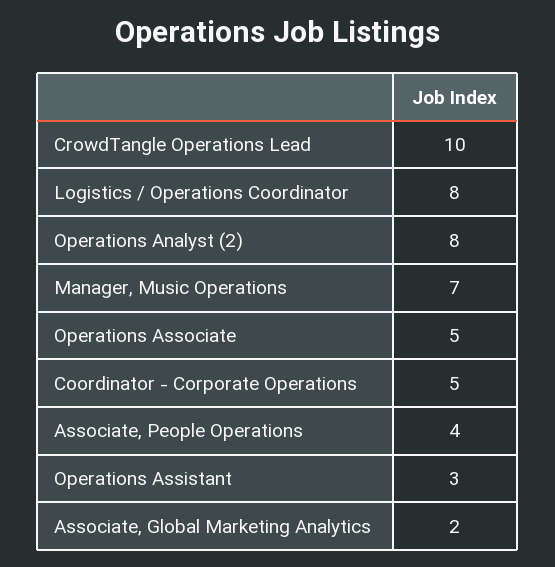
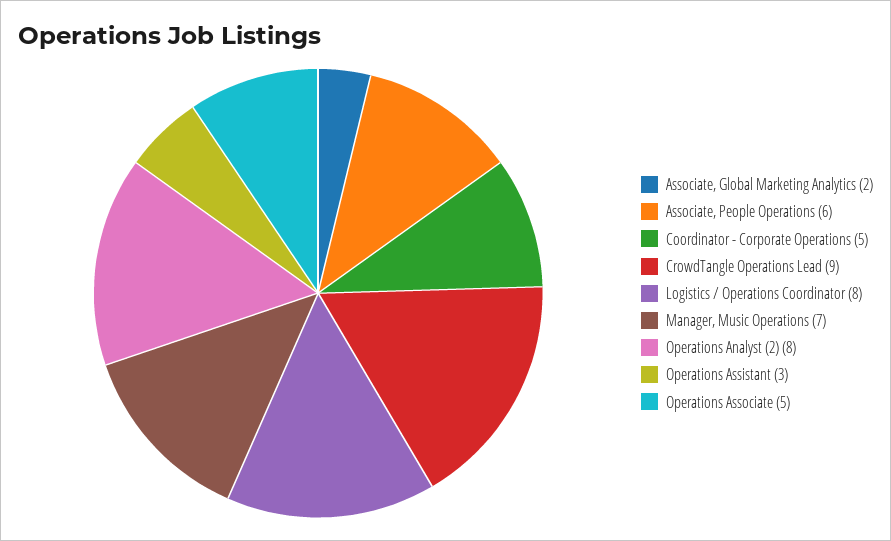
  {
-   "CrowdTangle Operations Lead": 10,
+   "CrowdTangle Operations Lead": 9,
    "Logistics / Operations Coordinator": 8,
    "Operations Analyst (2)": 8,
    "Manager, Music Operations": 7,
    "Operations Associate": 5,
    "Coordinator - Corporate Operations": 5,
-   "Associate, People Operations": 4,
+   "Associate, People Operations": 6,
    "Operations Assistant": 3,
    "Associate, Global Marketing Analytics": 2
  }

